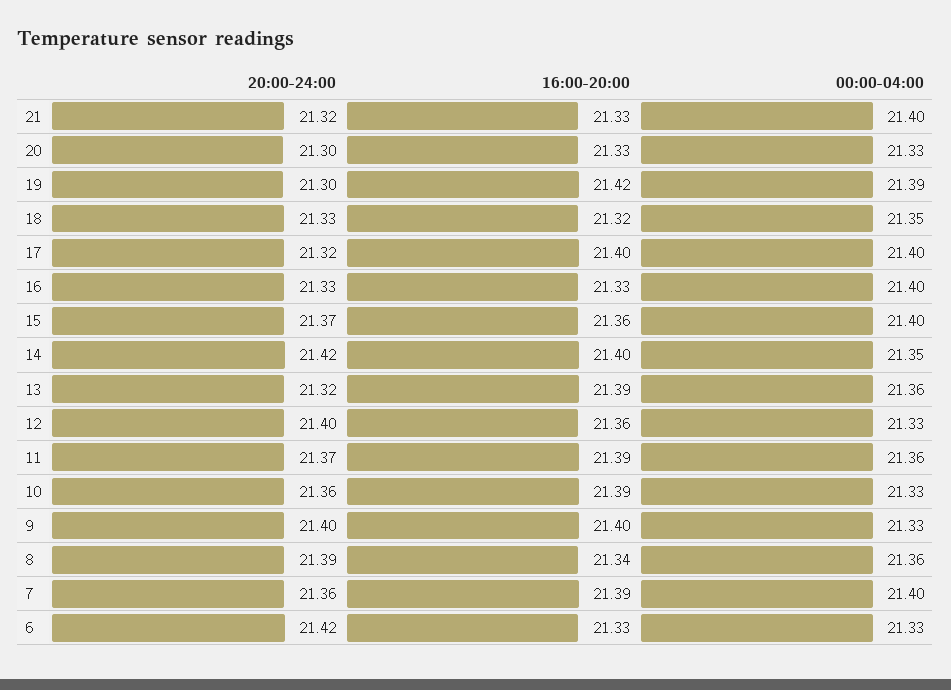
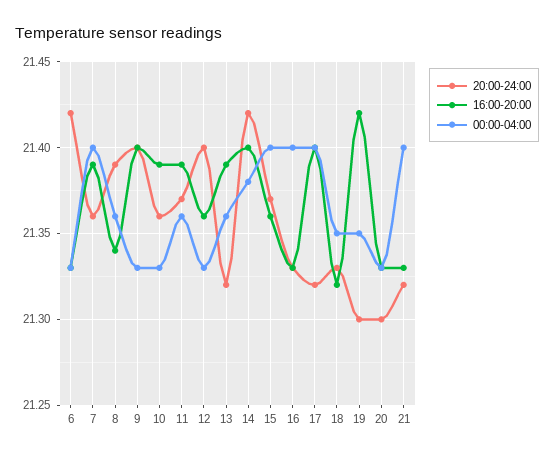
  {
    "20:00-24:00": {
      "21": 21.32,
      "20": 21.3,
      "19": 21.3,
      "18": 21.33,
      "17": 21.32,
      "16": 21.33,
      "15": 21.37,
      "14": 21.42,
      "13": 21.32,
      "12": 21.4,
      "11": 21.37,
      "10": 21.36,
      "9": 21.4,
      "8": 21.39,
      "7": 21.36,
      "6": 21.42
    },
    "16:00-20:00": {
      "21": 21.33,
      "20": 21.33,
      "19": 21.42,
      "18": 21.32,
      "17": 21.4,
      "16": 21.33,
      "15": 21.36,
      "14": 21.4,
      "13": 21.39,
      "12": 21.36,
      "11": 21.39,
      "10": 21.39,
      "9": 21.4,
      "8": 21.34,
      "7": 21.39,
      "6": 21.33
    },
    "00:00-04:00": {
      "21": 21.4,
      "20": 21.33,
-     "19": 21.39,
+     "19": 21.35,
      "18": 21.35,
      "17": 21.4,
      "16": 21.4,
      "15": 21.4,
-     "14": 21.35,
+     "14": 21.38,
      "13": 21.36,
      "12": 21.33,
      "11": 21.36,
      "10": 21.33,
      "9": 21.33,
      "8": 21.36,
      "7": 21.4,
      "6": 21.33
    }
  }

